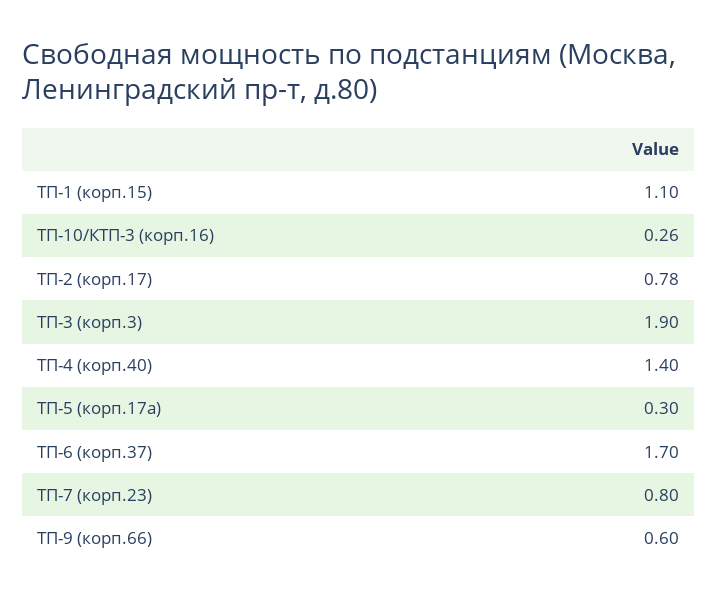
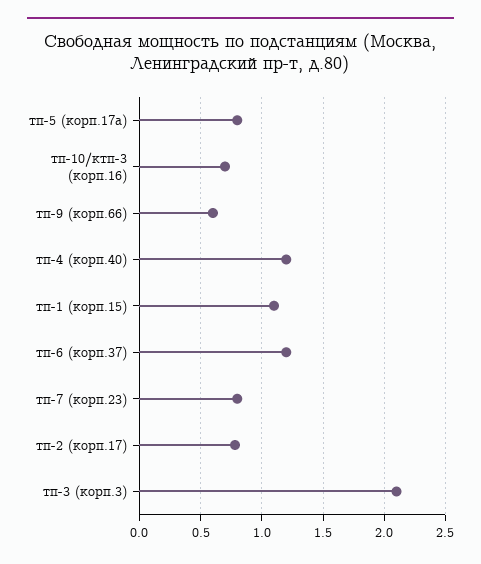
  {
    "ТП-1 (корп.15)": 1.1,
-   "ТП-10/КТП-3 (корп.16)": 0.26,
+   "ТП-10/КТП-3 (корп.16)": 0.7,
    "ТП-2 (корп.17)": 0.78,
-   "ТП-3 (корп.3)": 1.9,
+   "ТП-3 (корп.3)": 2.1,
-   "ТП-4 (корп.40)": 1.4,
+   "ТП-4 (корп.40)": 1.2,
-   "ТП-5 (корп.17а)": 0.3,
+   "ТП-5 (корп.17а)": 0.8,
-   "ТП-6 (корп.37)": 1.7,
+   "ТП-6 (корп.37)": 1.2,
    "ТП-7 (корп.23)": 0.8,
    "ТП-9 (корп.66)": 0.6
  }

